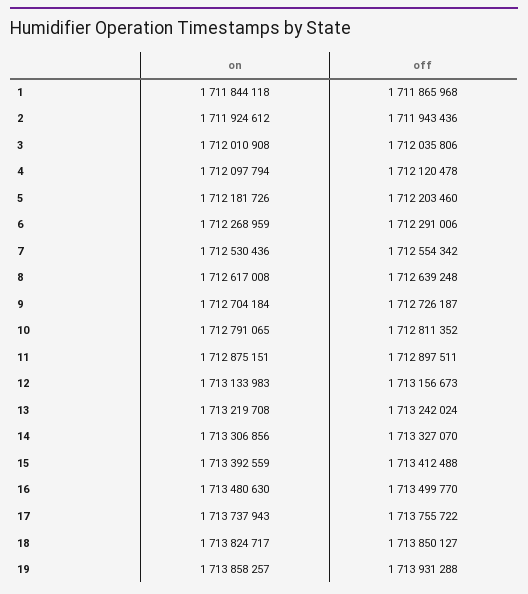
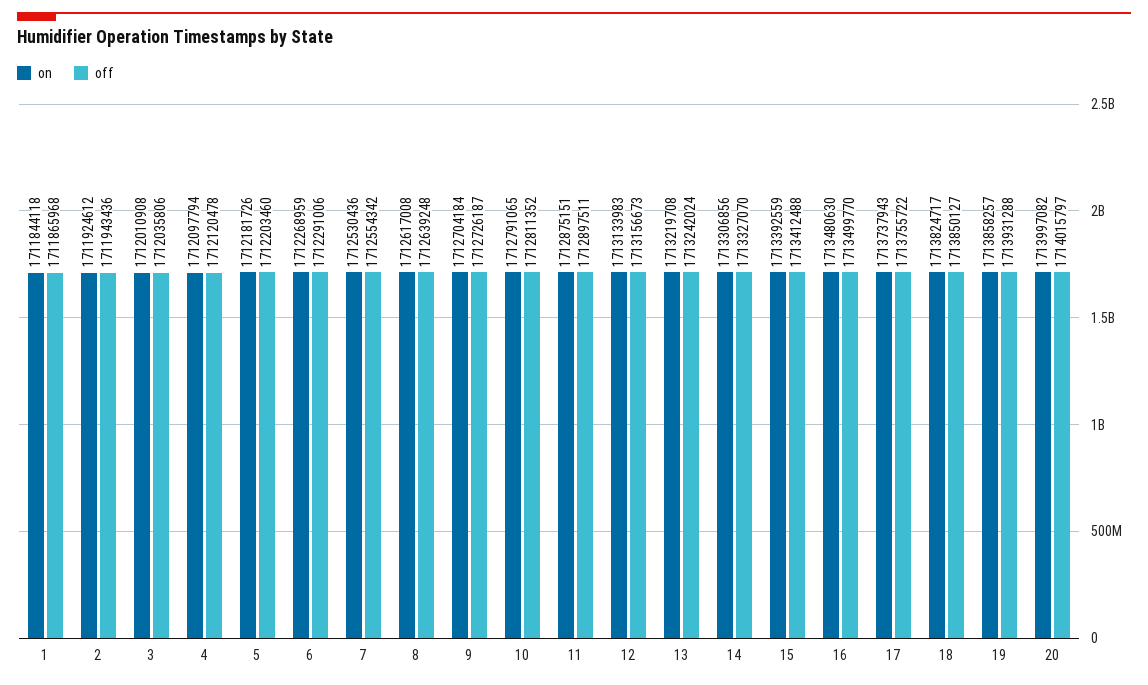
  {
    "on": {
      "1": 1711844118,
      "2": 1711924612,
      "3": 1712010908,
      "4": 1712097794,
      "5": 1712181726,
      "6": 1712268959,
      "7": 1712530436,
      "8": 1712617008,
      "9": 1712704184,
      "10": 1712791065,
      "11": 1712875151,
      "12": 1713133983,
      "13": 1713219708,
      "14": 1713306856,
      "15": 1713392559,
      "16": 1713480630,
      "17": 1713737943,
      "18": 1713824717,
-     "19": 1713858257
+     "19": 1713858257,
+     "20": 1713997082
    },
    "off": {
      "1": 1711865968,
      "2": 1711943436,
      "3": 1712035806,
      "4": 1712120478,
      "5": 1712203460,
      "6": 1712291006,
      "7": 1712554342,
      "8": 1712639248,
      "9": 1712726187,
      "10": 1712811352,
      "11": 1712897511,
      "12": 1713156673,
      "13": 1713242024,
      "14": 1713327070,
      "15": 1713412488,
      "16": 1713499770,
      "17": 1713755722,
      "18": 1713850127,
-     "19": 1713931288
+     "19": 1713931288,
+     "20": 1714015797
    }
  }

